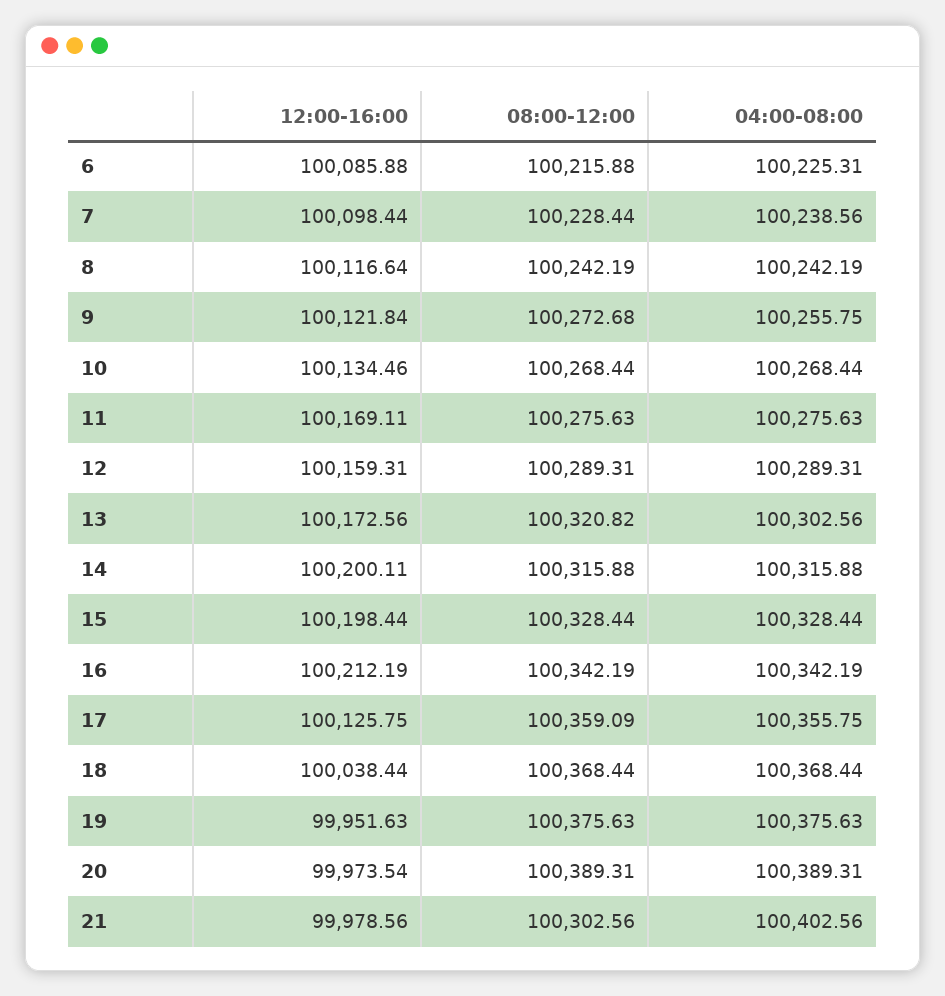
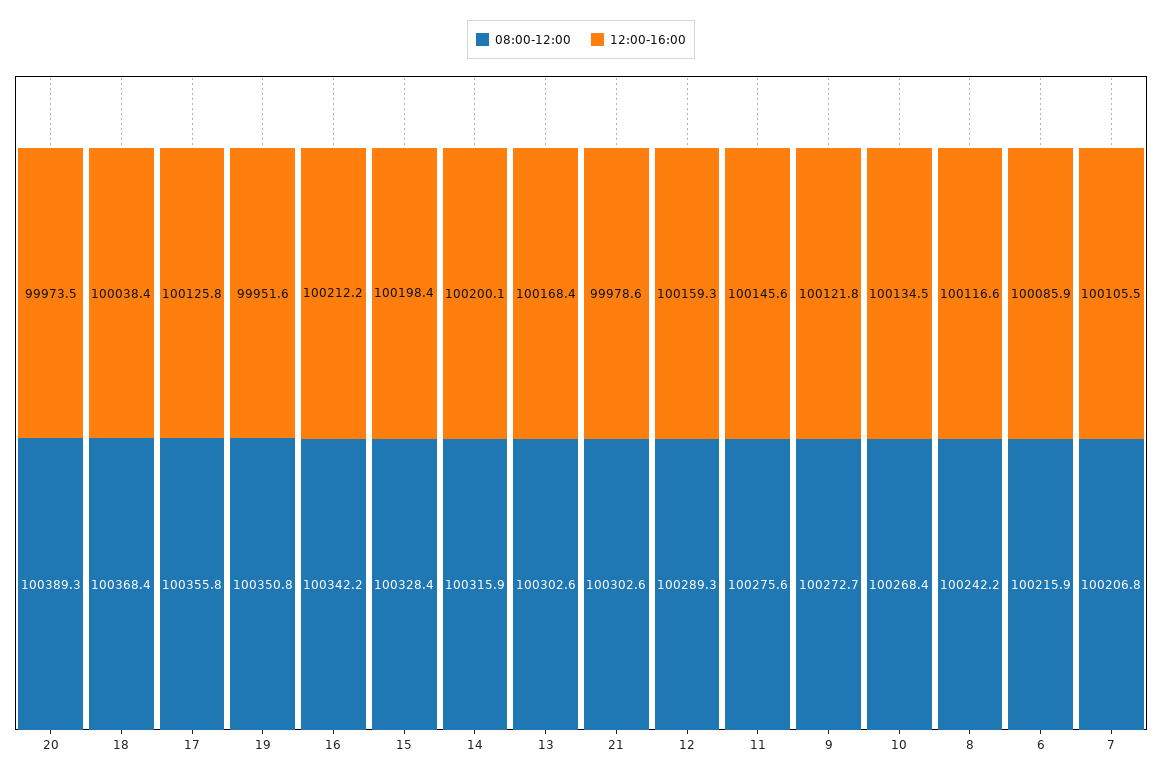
  {
    "12:00-16:00": {
      "6": 100085.88,
-     "7": 100098.44,
+     "7": 100105.5,
      "8": 100116.64,
      "9": 100121.84,
      "10": 100134.46,
-     "11": 100169.11,
+     "11": 100145.6,
      "12": 100159.31,
-     "13": 100172.56,
+     "13": 100168.4,
      "14": 100200.11,
      "15": 100198.44,
      "16": 100212.19,
      "17": 100125.75,
      "18": 100038.44,
      "19": 99951.63,
      "20": 99973.54,
      "21": 99978.56
    },
    "08:00-12:00": {
      "6": 100215.88,
-     "7": 100228.44,
+     "7": 100206.8,
      "8": 100242.19,
      "9": 100272.68,
      "10": 100268.44,
      "11": 100275.63,
      "12": 100289.31,
-     "13": 100320.82,
+     "13": 100302.6,
      "14": 100315.88,
      "15": 100328.44,
      "16": 100342.19,
-     "17": 100359.09,
+     "17": 100355.8,
      "18": 100368.44,
-     "19": 100375.63,
+     "19": 100350.8,
      "20": 100389.31,
      "21": 100302.56
-   },
+   }
-   "04:00-08:00": {
-     "6": 100225.31,
-     "7": 100238.56,
-     "8": 100242.19,
-     "9": 100255.75,
-     "10": 100268.44,
-     "11": 100275.63,
-     "12": 100289.31,
-     "13": 100302.56,
-     "14": 100315.88,
-     "15": 100328.44,
-     "16": 100342.19,
-     "17": 100355.75,
-     "18": 100368.44,
-     "19": 100375.63,
-     "20": 100389.31,
-     "21": 100402.56
-   }
  }

